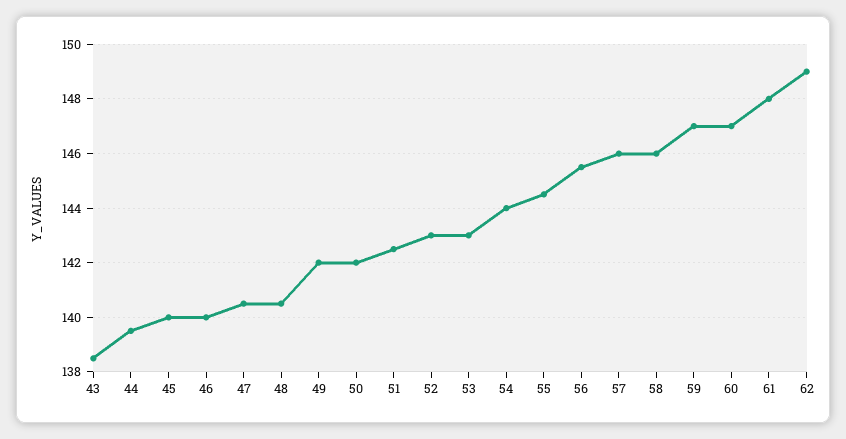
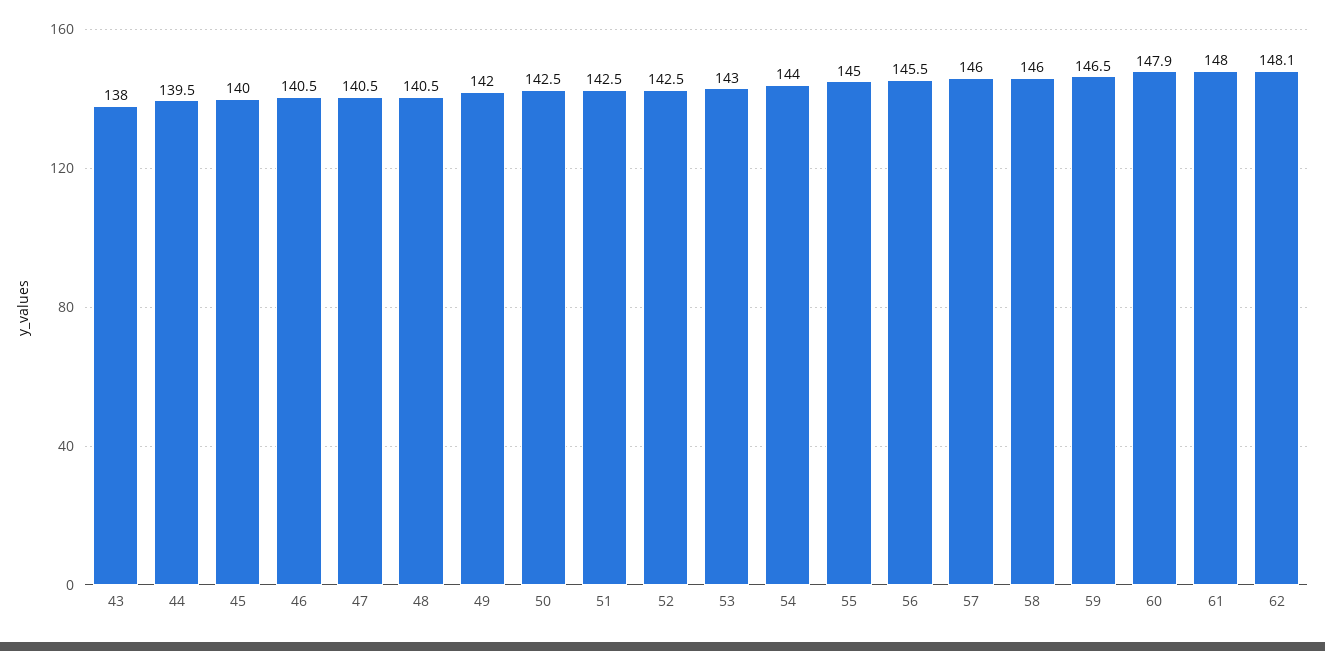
  {
-   "43": 138.5,
+   "43": 138,
    "44": 139.5,
    "45": 140,
-   "46": 140,
+   "46": 140.5,
    "47": 140.5,
    "48": 140.5,
    "49": 142,
-   "50": 142,
+   "50": 142.5,
    "51": 142.5,
-   "52": 143,
+   "52": 142.5,
    "53": 143,
    "54": 144,
-   "55": 144.5,
+   "55": 145,
    "56": 145.5,
    "57": 146,
    "58": 146,
-   "59": 147,
+   "59": 146.5,
-   "60": 147,
+   "60": 147.9,
    "61": 148,
-   "62": 149
+   "62": 148.1
  }

